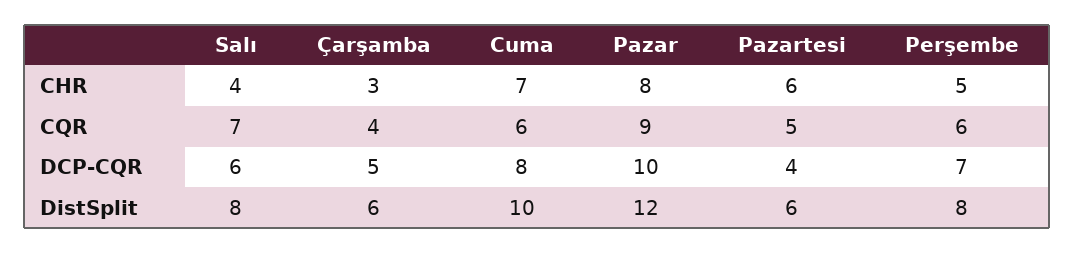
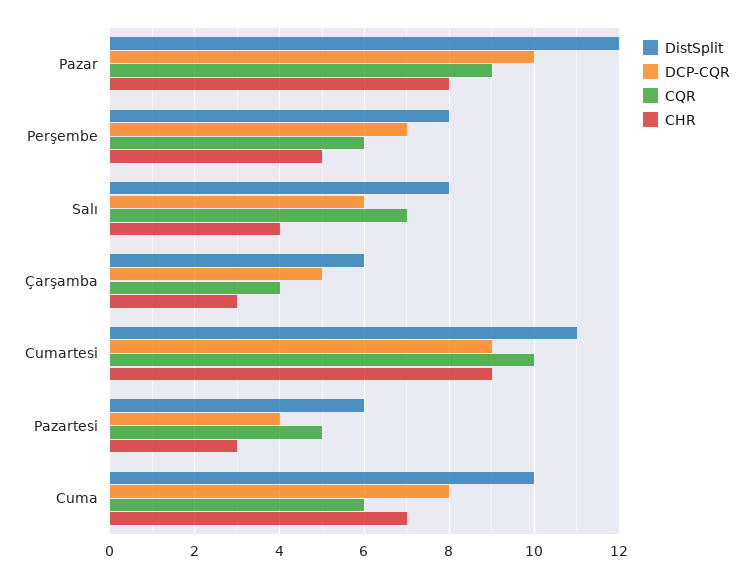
  {
    "CHR": {
      "Salı": 4,
      "Çarşamba": 3,
      "Cuma": 7,
      "Pazar": 8,
-     "Pazartesi": 6,
+     "Pazartesi": 3,
-     "Perşembe": 5
+     "Perşembe": 5,
+     "Cumartesi": 9
    },
    "CQR": {
      "Salı": 7,
      "Çarşamba": 4,
      "Cuma": 6,
      "Pazar": 9,
      "Pazartesi": 5,
-     "Perşembe": 6
+     "Perşembe": 6,
+     "Cumartesi": 10
    },
    "DCP-CQR": {
      "Salı": 6,
      "Çarşamba": 5,
      "Cuma": 8,
      "Pazar": 10,
      "Pazartesi": 4,
-     "Perşembe": 7
+     "Perşembe": 7,
+     "Cumartesi": 9
    },
    "DistSplit": {
      "Salı": 8,
      "Çarşamba": 6,
      "Cuma": 10,
      "Pazar": 12,
      "Pazartesi": 6,
-     "Perşembe": 8
+     "Perşembe": 8,
+     "Cumartesi": 11
    }
  }

